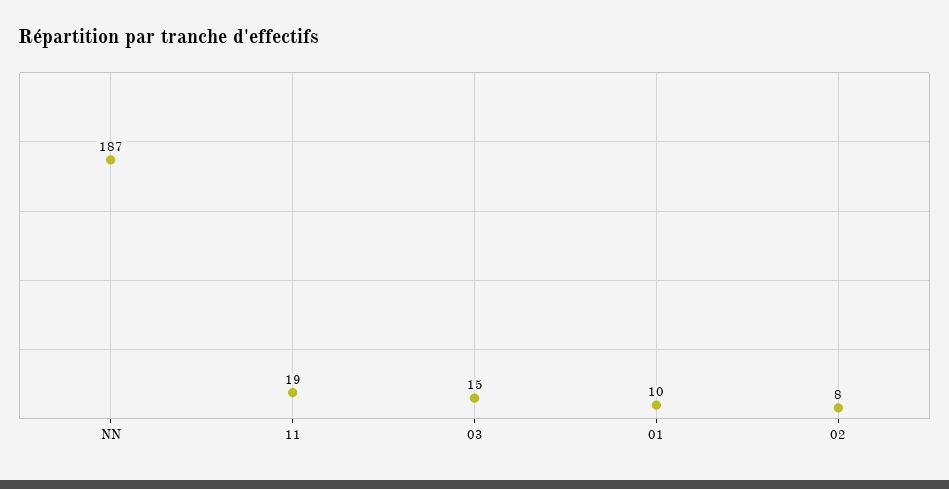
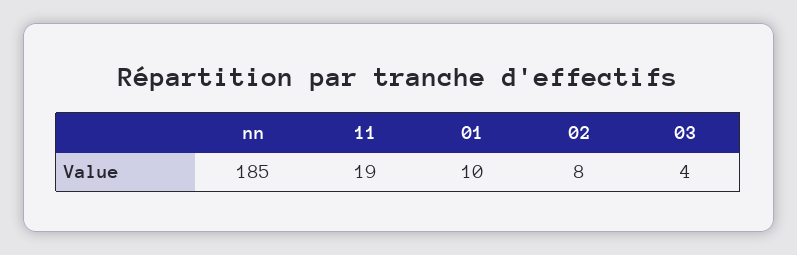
  {
-   "NN": 187,
+   "NN": 185,
    "11": 19,
-   "03": 15,
+   "03": 4,
    "01": 10,
    "02": 8
  }

